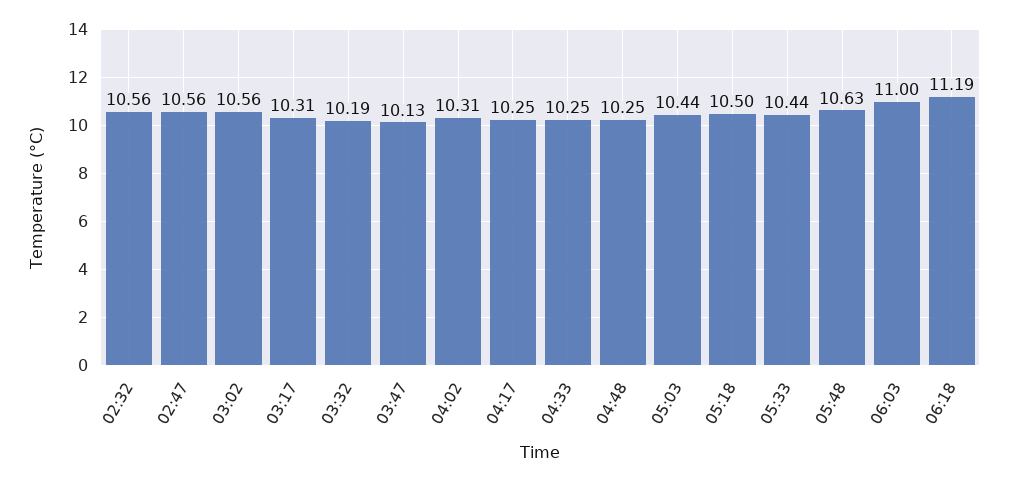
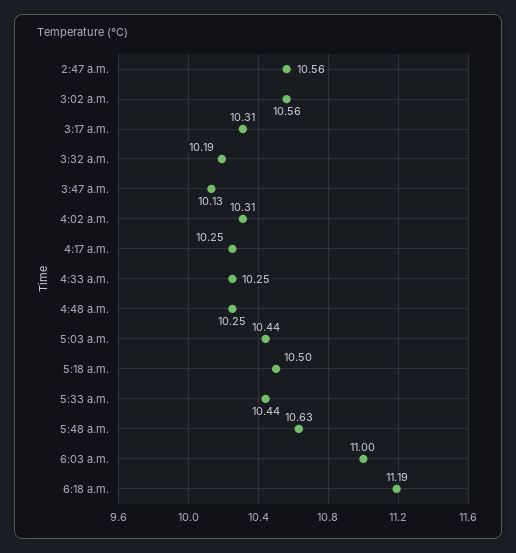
  {
-   "02:32": 10.56,
    "02:47": 10.56,
    "03:02": 10.56,
    "03:17": 10.31,
    "03:32": 10.19,
    "03:47": 10.13,
    "04:02": 10.31,
    "04:17": 10.25,
    "04:33": 10.25,
    "04:48": 10.25,
    "05:03": 10.44,
    "05:18": 10.5,
    "05:33": 10.44,
    "05:48": 10.63,
    "06:03": 11,
    "06:18": 11.19
  }

